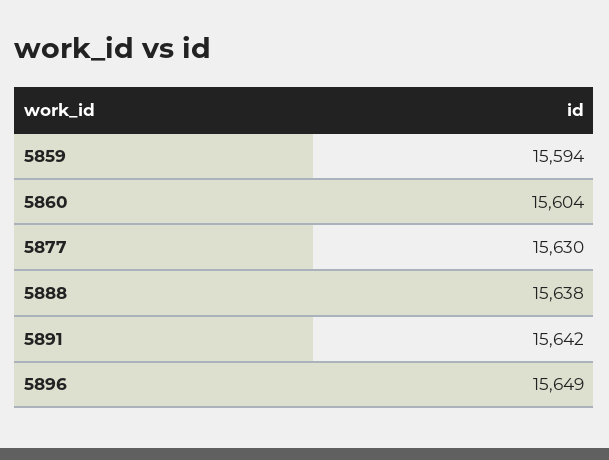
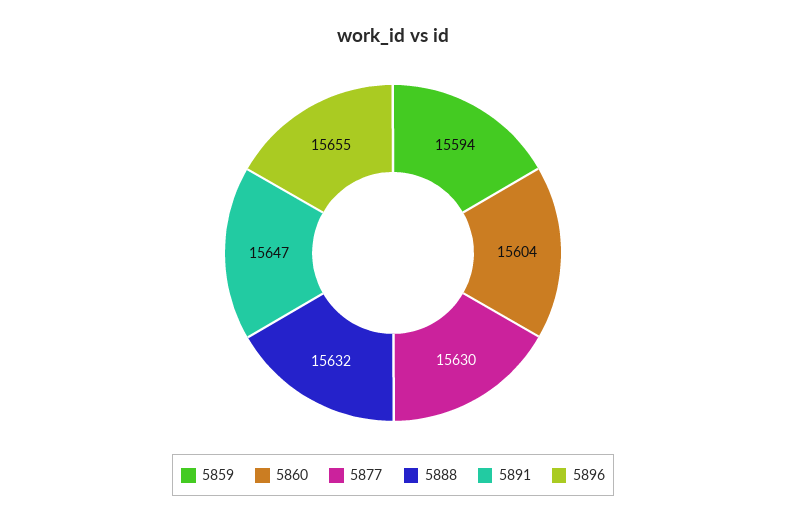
  {
    "5859": 15594,
    "5860": 15604,
    "5877": 15630,
-   "5888": 15638,
+   "5888": 15632,
-   "5891": 15642,
+   "5891": 15647,
-   "5896": 15649
+   "5896": 15655
  }

